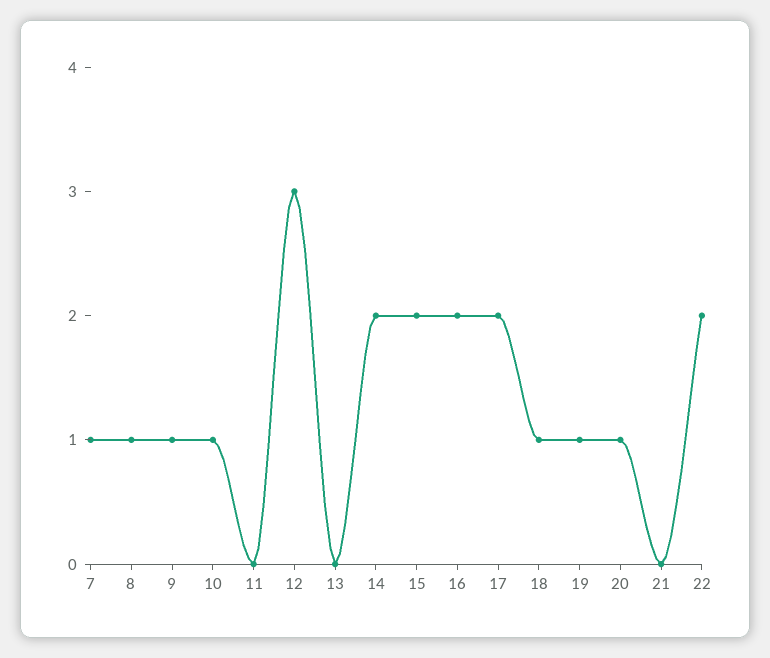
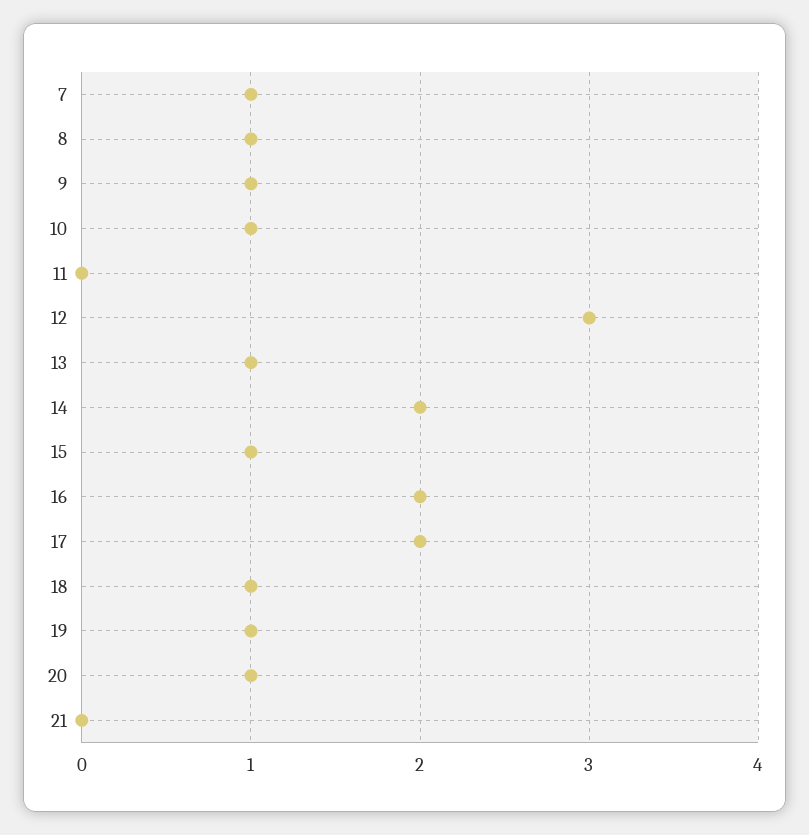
  {
    "7": 1,
    "8": 1,
    "9": 1,
    "10": 1,
    "11": 0,
    "12": 3,
-   "13": 0,
+   "13": 1,
    "14": 2,
-   "15": 2,
+   "15": 1,
    "16": 2,
    "17": 2,
    "18": 1,
    "19": 1,
    "20": 1,
-   "21": 0,
+   "21": 0
-   "22": 2
  }

